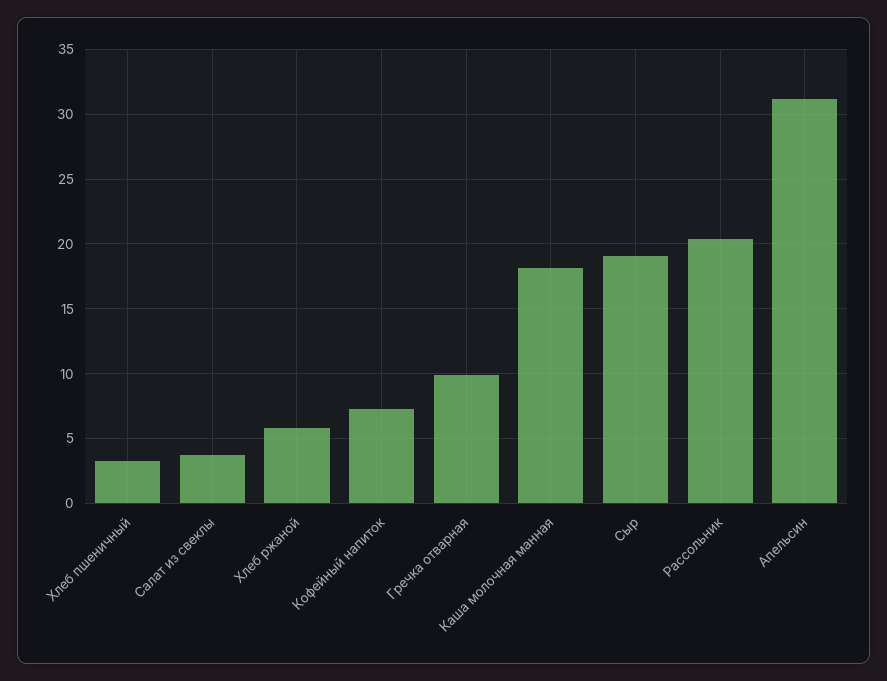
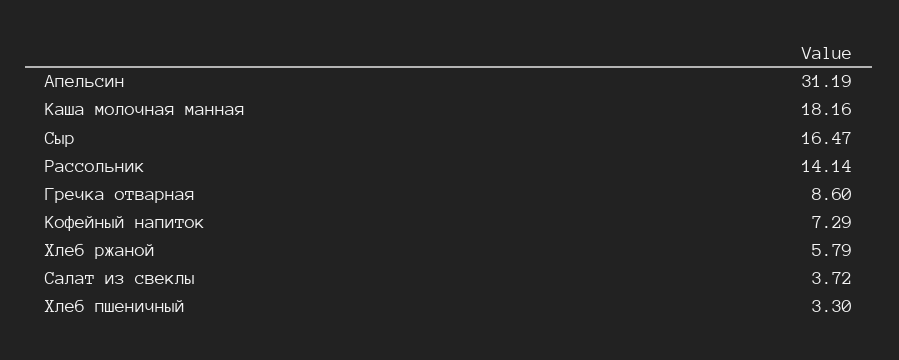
  {
    "Хлеб пшеничный": 3.3,
    "Салат из свеклы": 3.72,
    "Хлеб ржаной": 5.79,
    "Кофейный напиток": 7.29,
-   "Гречка отварная": 10,
+   "Гречка отварная": 8.6,
    "Каша молочная манная": 18.16,
-   "Сыр": 19,
+   "Сыр": 16.47,
-   "Рассольник": 20.5,
+   "Рассольник": 14.14,
    "Апельсин": 31.19
  }

